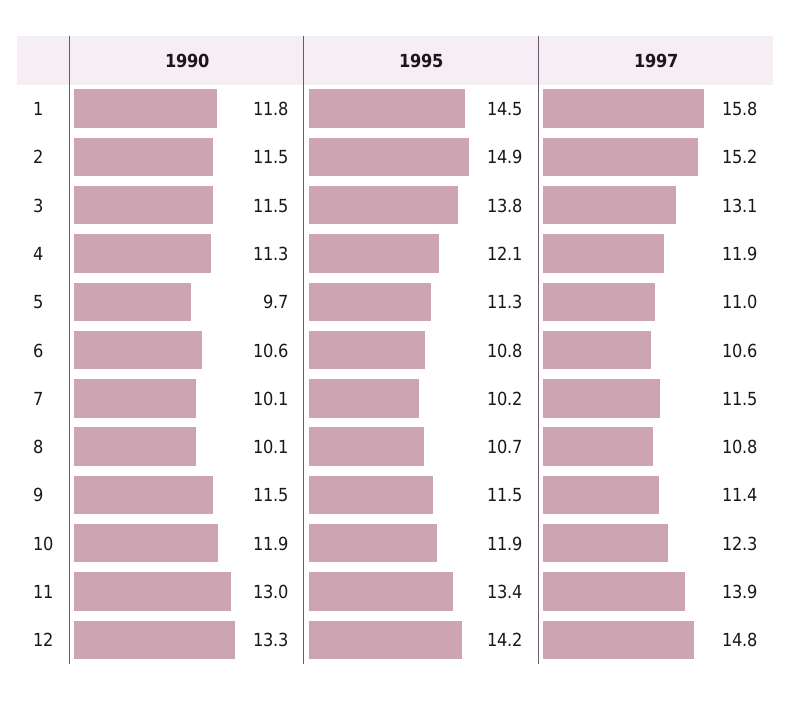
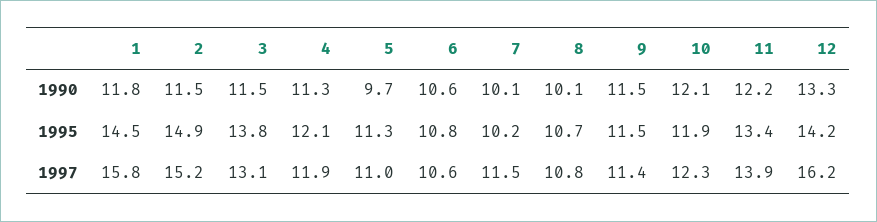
  {
    "1990": {
      "1": 11.8,
      "2": 11.5,
      "3": 11.5,
      "4": 11.3,
      "5": 9.7,
      "6": 10.6,
      "7": 10.1,
      "8": 10.1,
      "9": 11.5,
-     "10": 11.9,
+     "10": 12.1,
-     "11": 13,
+     "11": 12.2,
      "12": 13.3
    },
    "1995": {
      "1": 14.5,
      "2": 14.9,
      "3": 13.8,
      "4": 12.1,
      "5": 11.3,
      "6": 10.8,
      "7": 10.2,
      "8": 10.7,
      "9": 11.5,
      "10": 11.9,
      "11": 13.4,
      "12": 14.2
    },
    "1997": {
      "1": 15.8,
      "2": 15.2,
      "3": 13.1,
      "4": 11.9,
      "5": 11,
      "6": 10.6,
      "7": 11.5,
      "8": 10.8,
      "9": 11.4,
      "10": 12.3,
      "11": 13.9,
-     "12": 14.8
+     "12": 16.2
    }
  }

